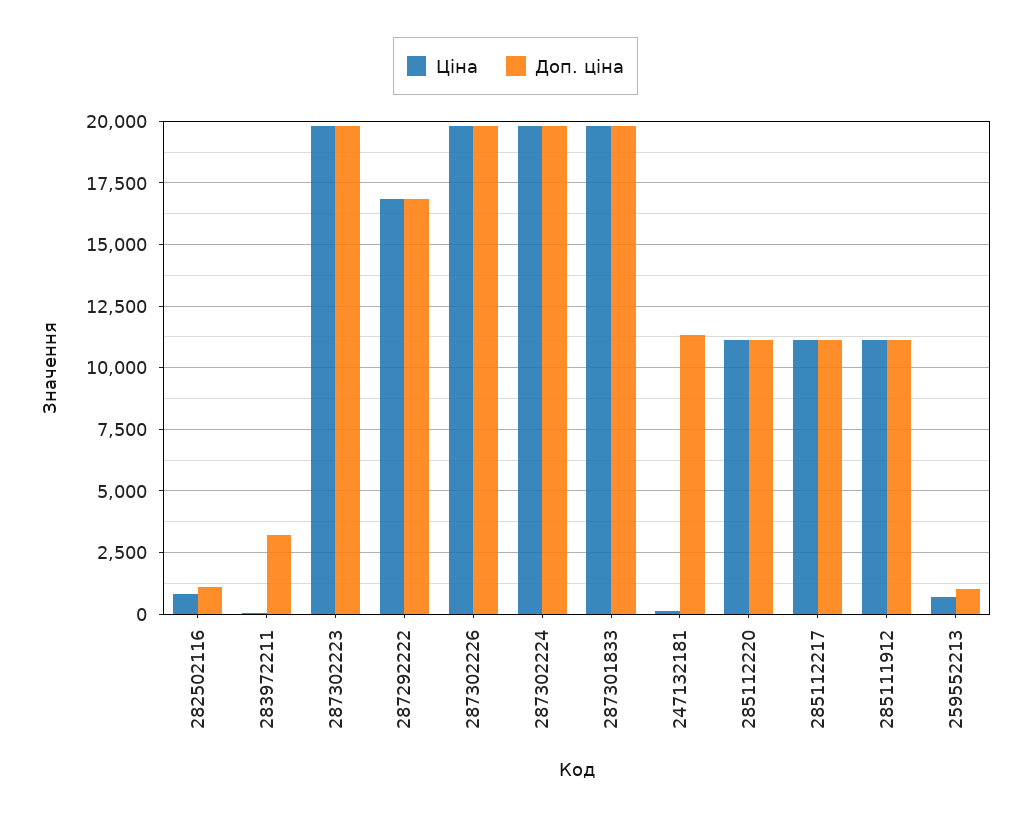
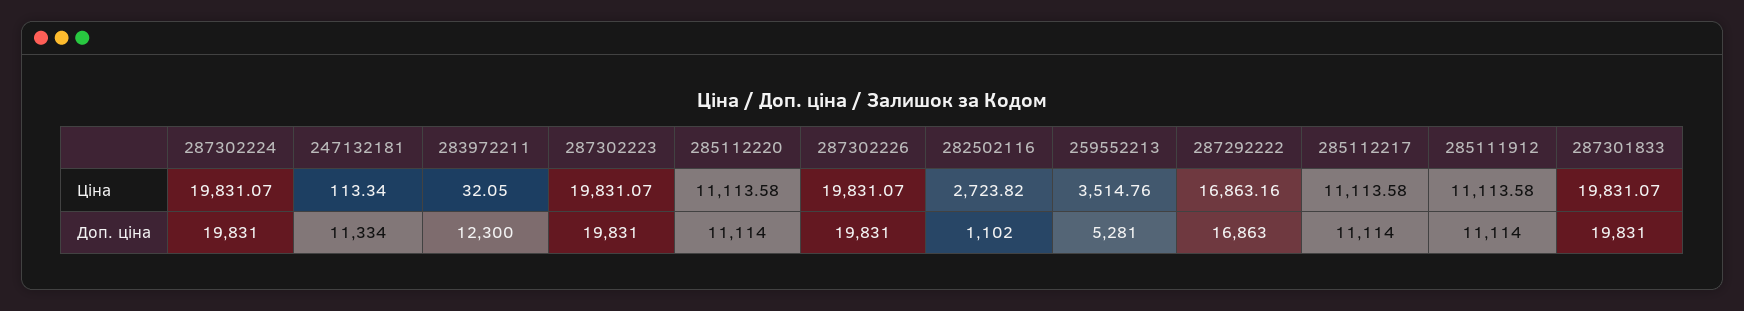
  {
    "Ціна": {
-     "282502116": 750,
+     "282502116": 2723.82,
      "283972211": 32.05,
      "287302223": 19831.07,
      "287292222": 16863.16,
      "287302226": 19831.07,
      "287302224": 19831.07,
      "287301833": 19831.07,
      "247132181": 113.34,
      "285112220": 11113.58,
      "285112217": 11113.58,
      "285111912": 11113.58,
-     "259552213": 750
+     "259552213": 3514.76
    },
    "Доп. ціна": {
      "282502116": 1102,
-     "283972211": 3250,
+     "283972211": 12300,
      "287302223": 19831,
      "287292222": 16863,
      "287302226": 19831,
      "287302224": 19831,
      "287301833": 19831,
      "247132181": 11334,
      "285112220": 11114,
      "285112217": 11114,
      "285111912": 11114,
-     "259552213": 1000
+     "259552213": 5281
    }
  }

